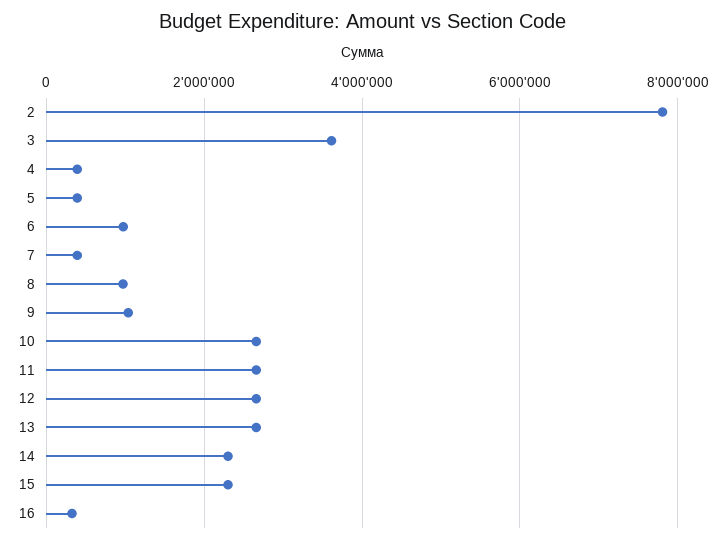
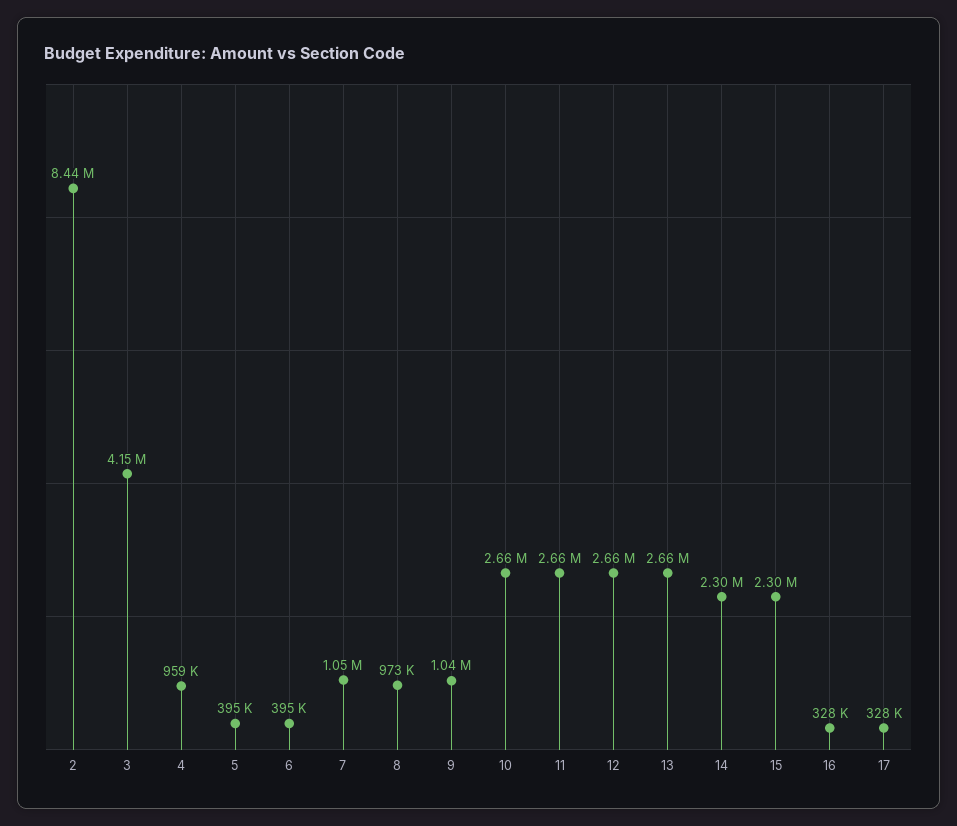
  {
-   "2": 7800000,
+   "2": 8440000,
-   "3": 3600000,
+   "3": 4150000,
-   "4": 400000,
+   "4": 959000,
    "5": 395000,
-   "6": 1000000,
+   "6": 395000,
-   "7": 400000,
+   "7": 1050000,
    "8": 973000,
    "9": 1040000,
    "10": 2660000,
    "11": 2660000,
    "12": 2660000,
    "13": 2660000,
    "14": 2300000,
    "15": 2300000,
-   "16": 328000
+   "16": 328000,
+   "17": 328000
  }

